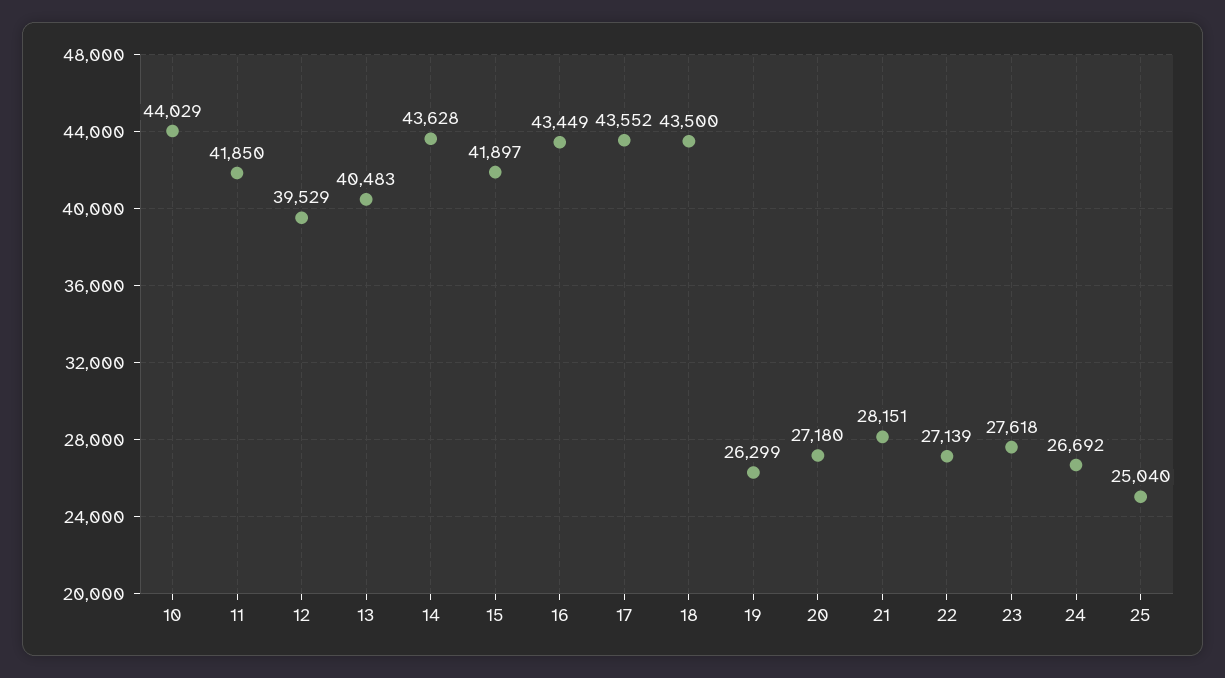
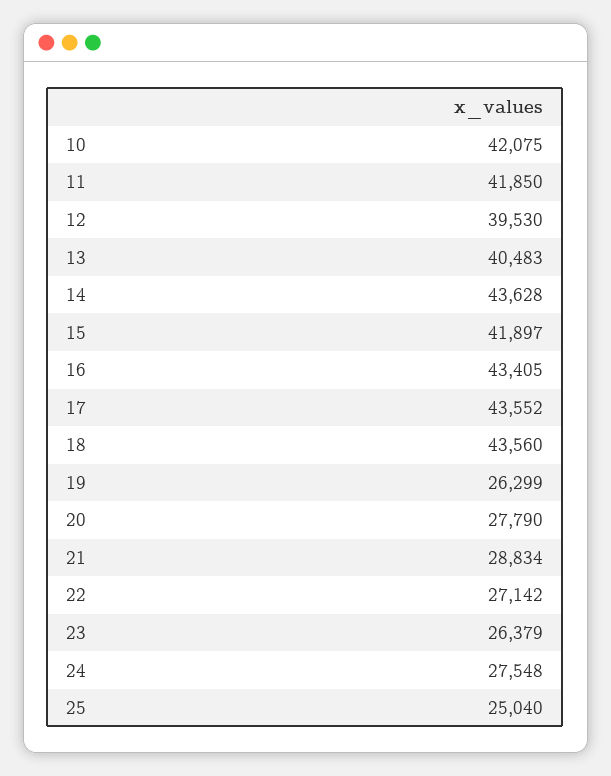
  {
-   "10": 44029,
+   "10": 42075,
    "11": 41850,
-   "12": 39529,
+   "12": 39530,
    "13": 40483,
    "14": 43628,
    "15": 41897,
-   "16": 43449,
+   "16": 43405,
    "17": 43552,
-   "18": 43500,
+   "18": 43560,
    "19": 26299,
-   "20": 27180,
+   "20": 27790,
-   "21": 28151,
+   "21": 28834,
-   "22": 27139,
+   "22": 27142,
-   "23": 27618,
+   "23": 26379,
-   "24": 26692,
+   "24": 27548,
    "25": 25040
  }

